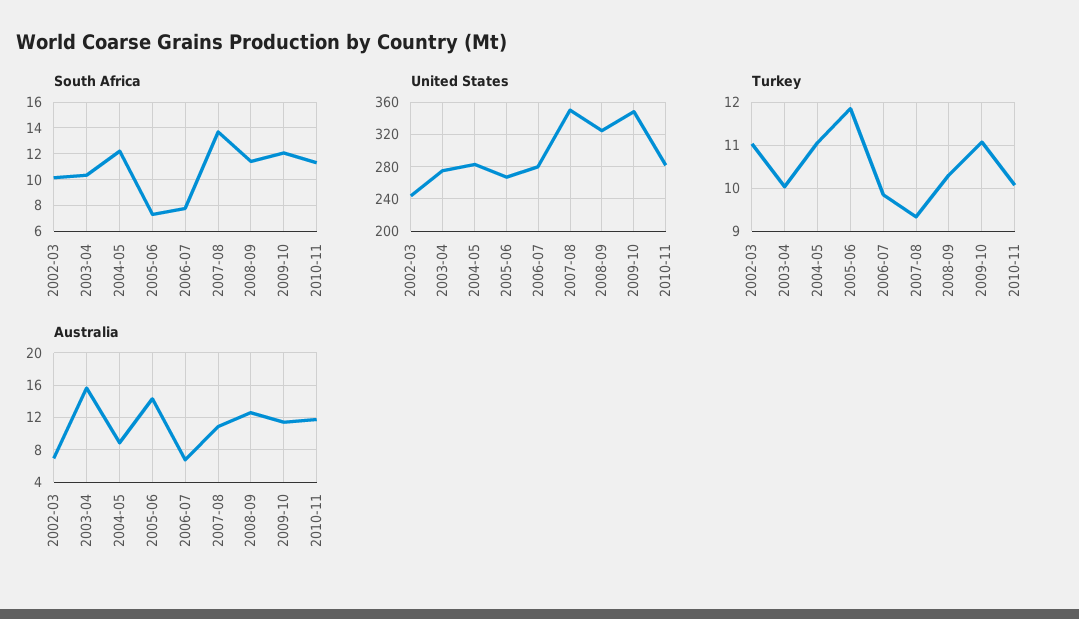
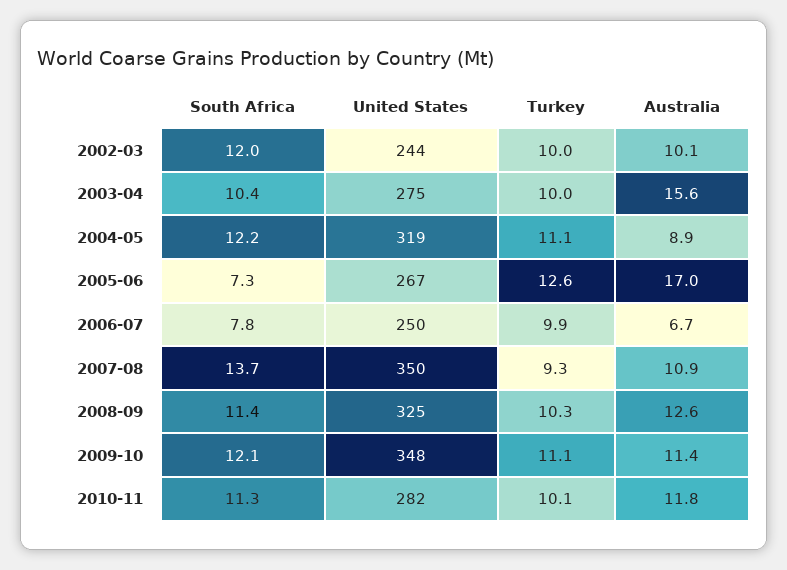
  {
    "South Africa": {
-     "2002-03": 10,
+     "2002-03": 12,
      "2003-04": 10.4,
      "2004-05": 12.2,
      "2005-06": 7.3,
      "2006-07": 7.8,
      "2007-08": 13.7,
      "2008-09": 11.4,
      "2009-10": 12.1,
      "2010-11": 11.3
    },
    "United States": {
      "2002-03": 244,
      "2003-04": 275,
-     "2004-05": 280,
+     "2004-05": 319,
      "2005-06": 267,
-     "2006-07": 280,
+     "2006-07": 250,
      "2007-08": 350,
      "2008-09": 325,
      "2009-10": 348,
      "2010-11": 282
    },
    "Turkey": {
-     "2002-03": 11,
+     "2002-03": 10,
      "2003-04": 10,
      "2004-05": 11.1,
-     "2005-06": 11.8,
+     "2005-06": 12.6,
      "2006-07": 9.9,
      "2007-08": 9.3,
      "2008-09": 10.3,
      "2009-10": 11.1,
      "2010-11": 10.1
    },
    "Australia": {
-     "2002-03": 7,
+     "2002-03": 10.1,
      "2003-04": 15.6,
      "2004-05": 8.9,
-     "2005-06": 14,
+     "2005-06": 17,
      "2006-07": 6.7,
      "2007-08": 10.9,
      "2008-09": 12.6,
      "2009-10": 11.4,
      "2010-11": 11.8
    }
  }

